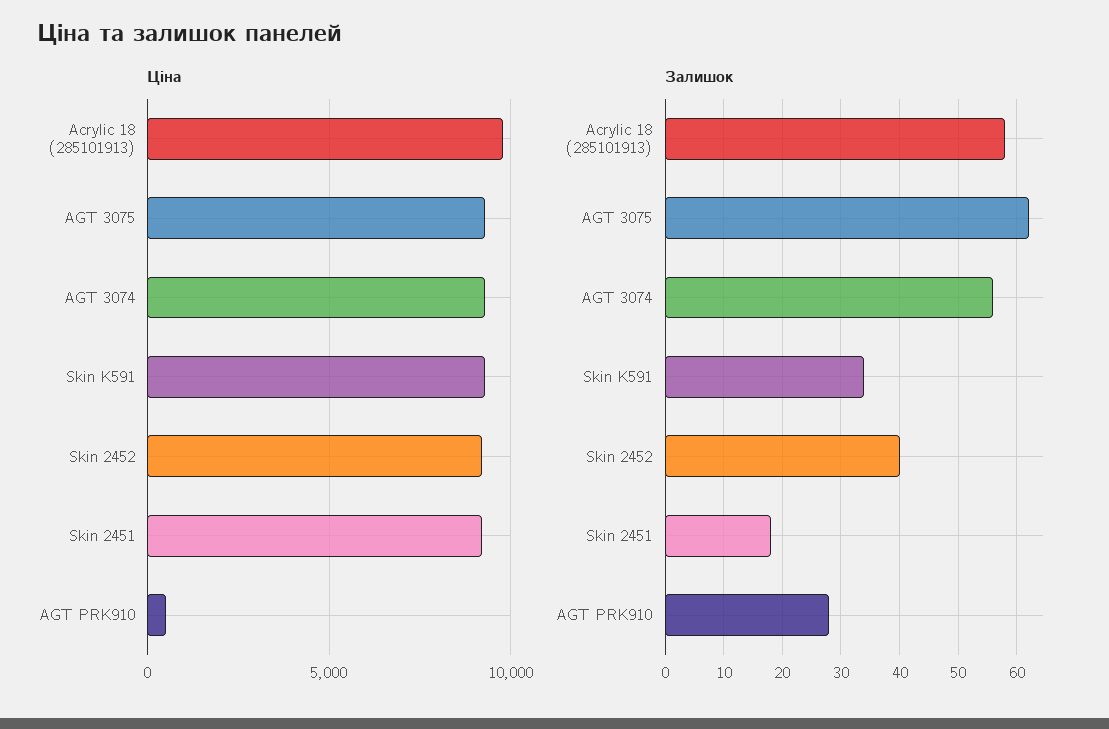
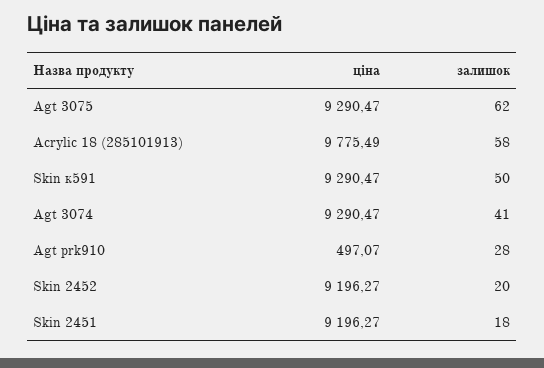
  {
    "Ціна": {
      "Acrylic 18 (285101913)": 9775.49,
      "AGT 3075": 9290.47,
      "AGT 3074": 9290.47,
      "Skin К591": 9290.47,
      "Skin 2452": 9196.27,
      "Skin 2451": 9196.27,
      "AGT PRK910": 497.07
    },
    "Залишок": {
      "Acrylic 18 (285101913)": 58,
      "AGT 3075": 62,
-     "AGT 3074": 55,
+     "AGT 3074": 41,
-     "Skin К591": 35,
+     "Skin К591": 50,
-     "Skin 2452": 40,
+     "Skin 2452": 20,
      "Skin 2451": 18,
      "AGT PRK910": 28
    }
  }

